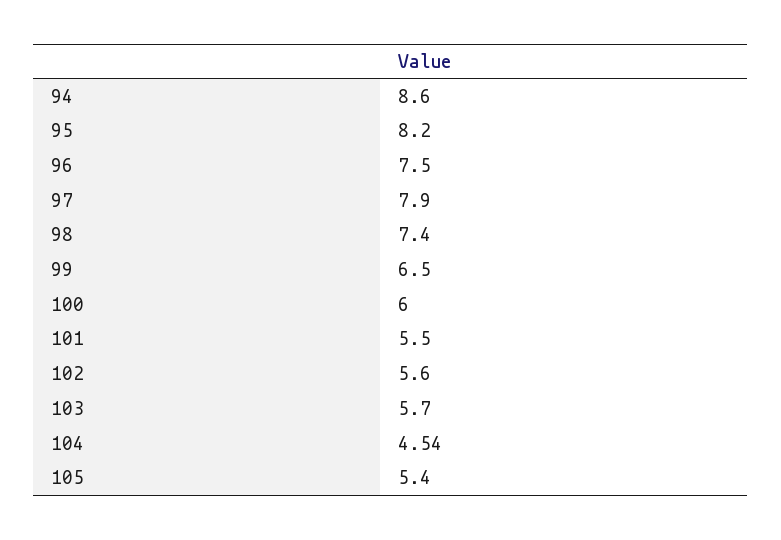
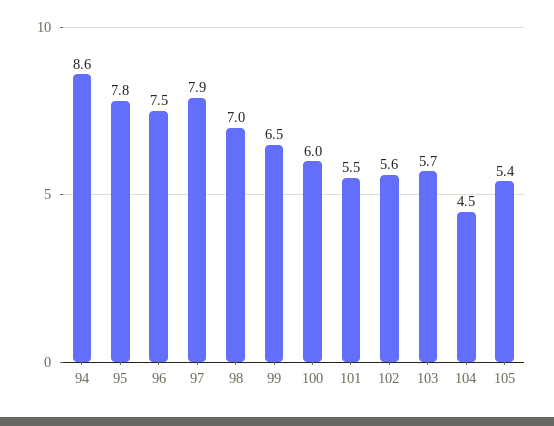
  {
    "94": 8.6,
-   "95": 8.2,
+   "95": 7.8,
    "96": 7.5,
    "97": 7.9,
-   "98": 7.4,
+   "98": 7,
    "99": 6.5,
    "100": 6,
    "101": 5.5,
    "102": 5.6,
    "103": 5.7,
    "104": 4.54,
    "105": 5.4
  }

